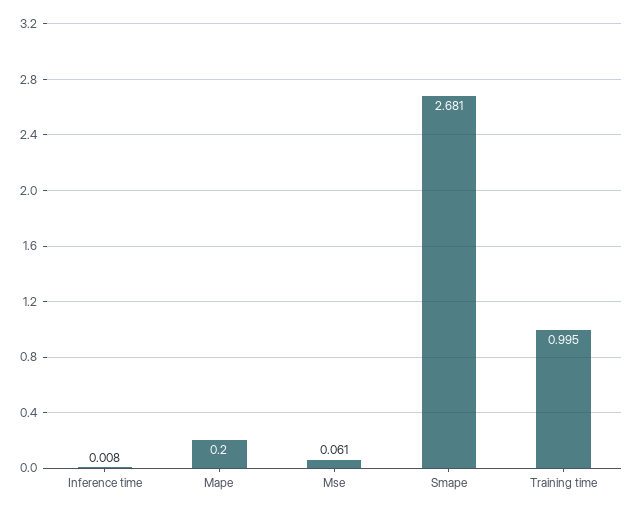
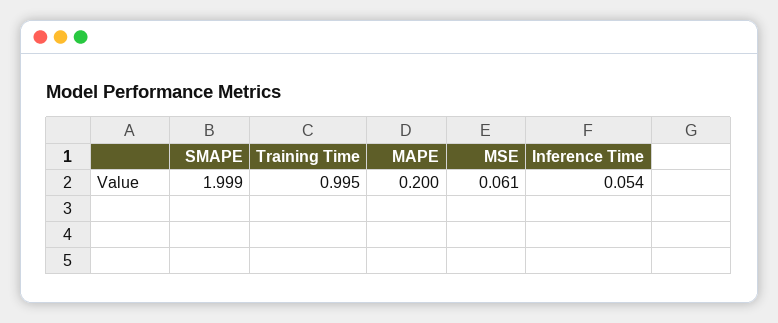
  {
-   "Inference time": 0.008,
+   "Inference time": 0.054,
    "Mape": 0.2,
    "Mse": 0.061,
-   "Smape": 2.681,
+   "Smape": 1.999,
    "Training time": 0.995
  }

